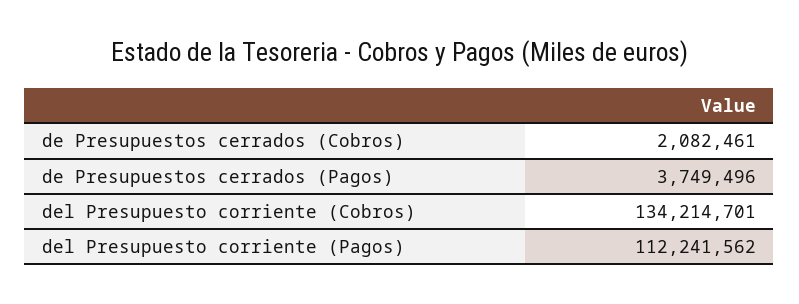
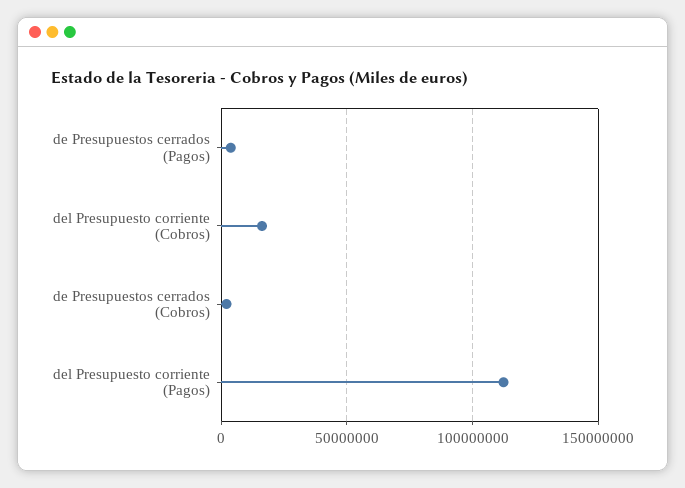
  {
    "de Presupuestos cerrados (Cobros)": 2082461,
    "de Presupuestos cerrados (Pagos)": 3749496,
-   "del Presupuesto corriente (Cobros)": 134214701,
+   "del Presupuesto corriente (Cobros)": 15000000,
    "del Presupuesto corriente (Pagos)": 112241562
  }

